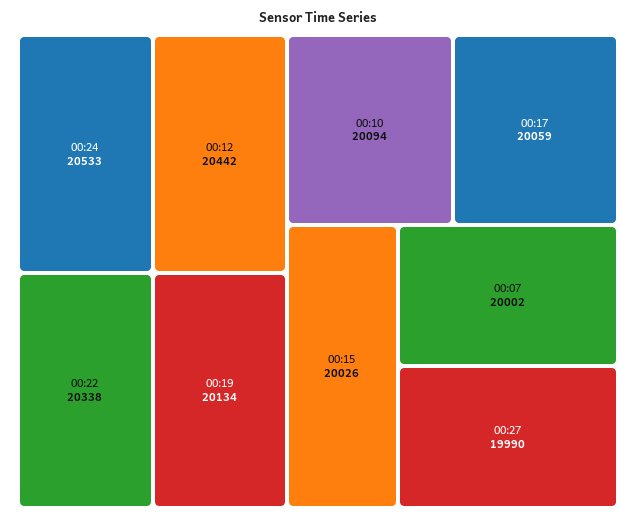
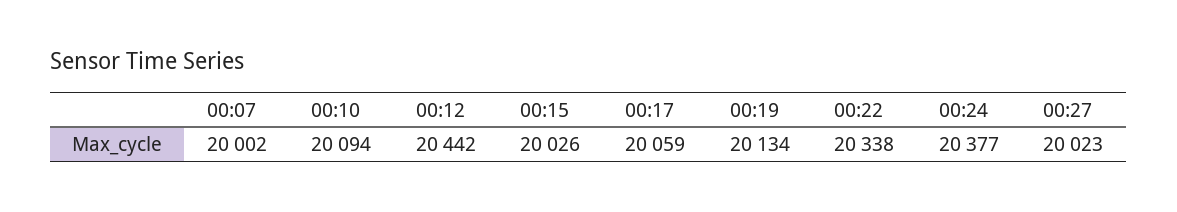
  {
-   "00:24": 20533,
+   "00:24": 20377,
    "00:12": 20442,
    "00:22": 20338,
    "00:19": 20134,
    "00:10": 20094,
    "00:17": 20059,
    "00:15": 20026,
    "00:07": 20002,
-   "00:27": 19990
+   "00:27": 20023
  }

